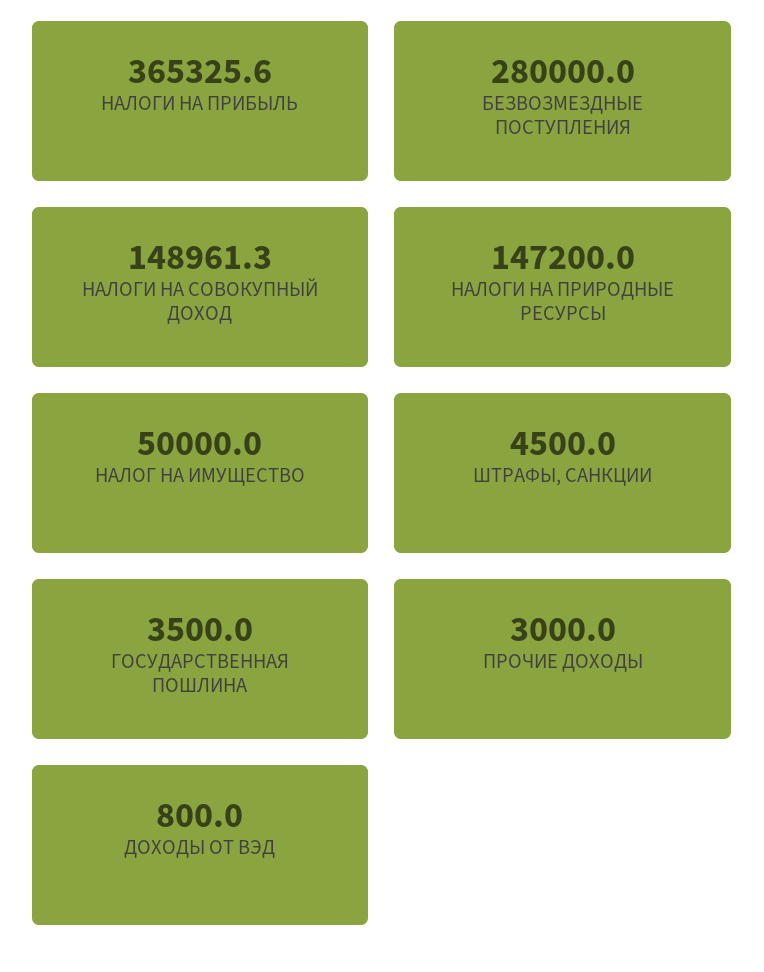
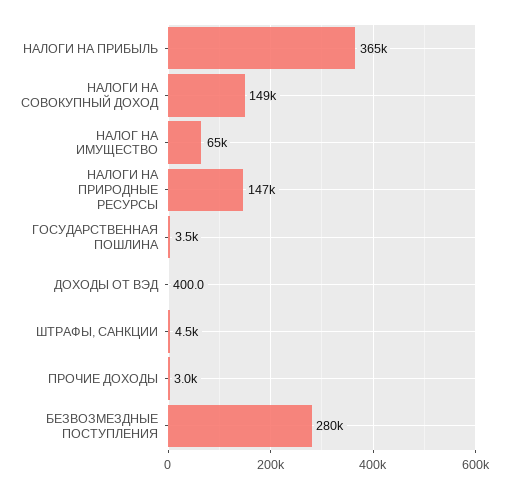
  {
    "НАЛОГИ НА ПРИБЫЛЬ": 365325.6,
    "БЕЗВОЗМЕЗДНЫЕ ПОСТУПЛЕНИЯ": 280000,
    "НАЛОГИ НА СОВОКУПНЫЙ ДОХОД": 148961.3,
    "НАЛОГИ НА ПРИРОДНЫЕ РЕСУРСЫ": 147200,
-   "НАЛОГ НА ИМУЩЕСТВО": 50000,
+   "НАЛОГ НА ИМУЩЕСТВО": 65000,
    "ШТРАФЫ, САНКЦИИ": 4500,
    "ГОСУДАРСТВЕННАЯ ПОШЛИНА": 3500,
    "ПРОЧИЕ ДОХОДЫ": 3000,
-   "ДОХОДЫ ОТ ВЭД": 800
+   "ДОХОДЫ ОТ ВЭД": 400
  }

